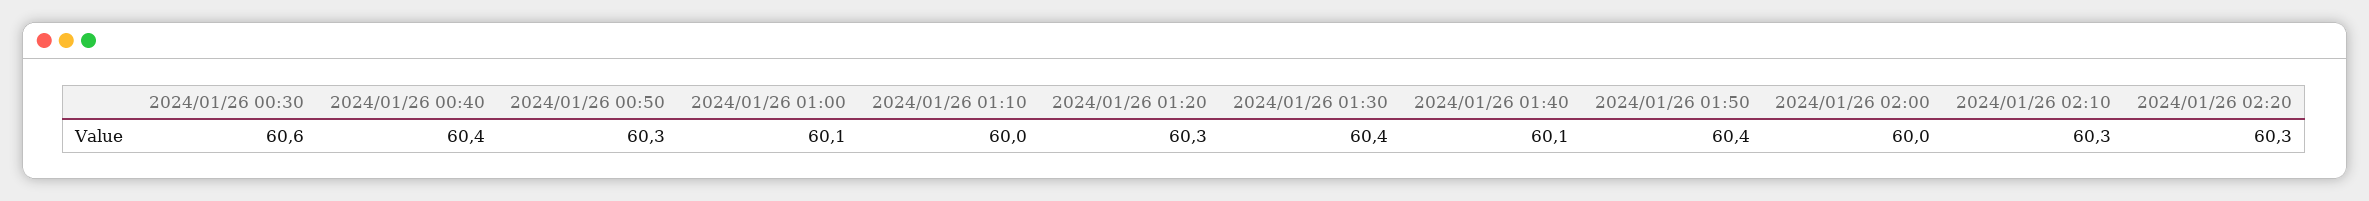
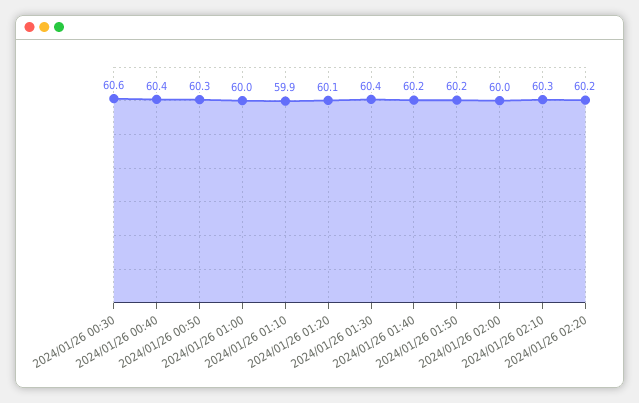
  {
    "2024/01/26 00:30": 60.6,
    "2024/01/26 00:40": 60.4,
    "2024/01/26 00:50": 60.3,
-   "2024/01/26 01:00": 60.1,
+   "2024/01/26 01:00": 60,
-   "2024/01/26 01:10": 60,
+   "2024/01/26 01:10": 59.9,
-   "2024/01/26 01:20": 60.3,
+   "2024/01/26 01:20": 60.1,
    "2024/01/26 01:30": 60.4,
-   "2024/01/26 01:40": 60.1,
+   "2024/01/26 01:40": 60.2,
-   "2024/01/26 01:50": 60.4,
+   "2024/01/26 01:50": 60.2,
    "2024/01/26 02:00": 60,
    "2024/01/26 02:10": 60.3,
-   "2024/01/26 02:20": 60.3
+   "2024/01/26 02:20": 60.2
  }

